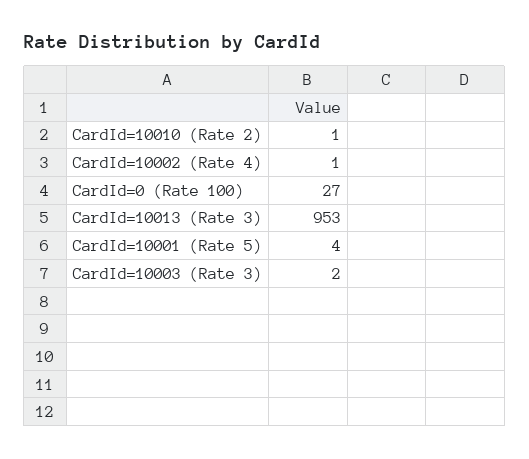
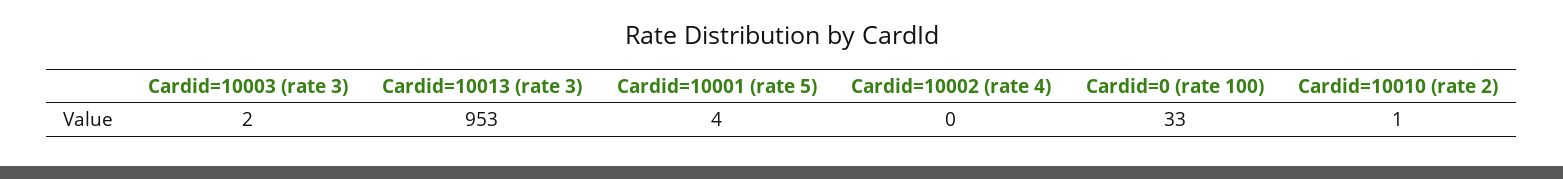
  {
    "CardId=10010 (Rate 2)": 1,
-   "CardId=10002 (Rate 4)": 1,
+   "CardId=10002 (Rate 4)": 0,
-   "CardId=0 (Rate 100)": 27,
+   "CardId=0 (Rate 100)": 33,
    "CardId=10013 (Rate 3)": 953,
    "CardId=10001 (Rate 5)": 4,
    "CardId=10003 (Rate 3)": 2
  }

